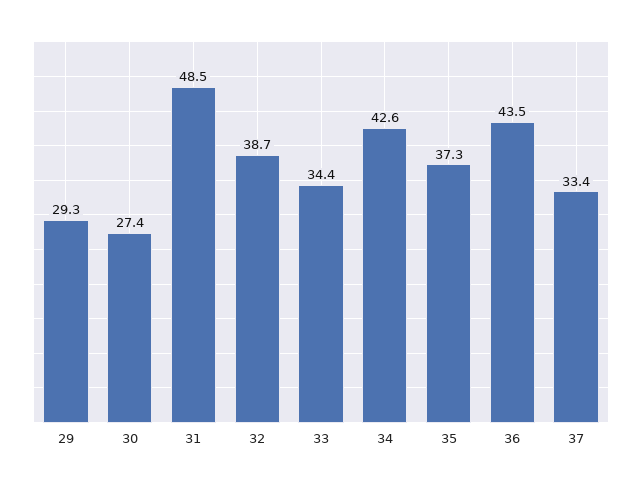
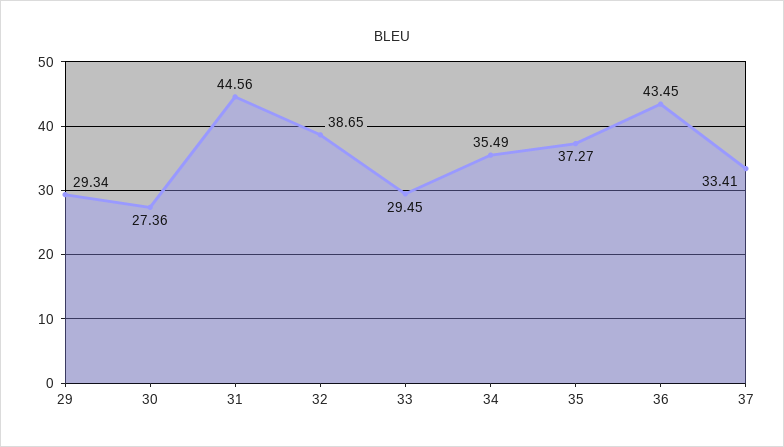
  {
    "29": 29.34,
    "30": 27.36,
-   "31": 48.5,
+   "31": 44.56,
    "32": 38.65,
-   "33": 34.4,
+   "33": 29.45,
-   "34": 42.6,
+   "34": 35.49,
    "35": 37.27,
    "36": 43.45,
    "37": 33.41
  }

